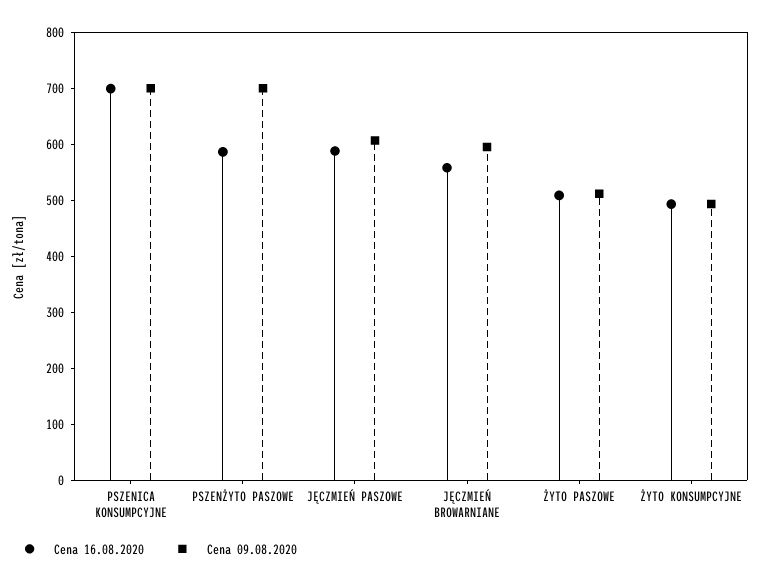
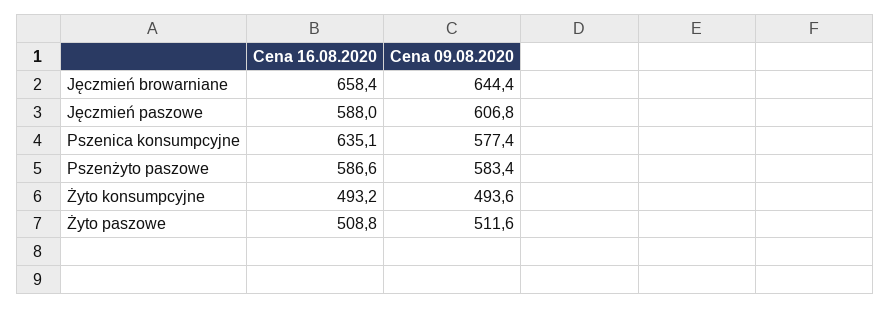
  {
    "Cena 16.08.2020": {
-     "PSZENICA KONSUMPCYJNE": 700,
+     "PSZENICA KONSUMPCYJNE": 635.1,
      "PSZENŻYTO PASZOWE": 586.6,
      "JĘCZMIEŃ PASZOWE": 588,
-     "JĘCZMIEŃ BROWARNIANE": 560,
+     "JĘCZMIEŃ BROWARNIANE": 658.4,
      "ŻYTO PASZOWE": 508.8,
      "ŻYTO KONSUMPCYJNE": 493.2
    },
    "Cena 09.08.2020": {
-     "PSZENICA KONSUMPCYJNE": 700,
+     "PSZENICA KONSUMPCYJNE": 577.4,
-     "PSZENŻYTO PASZOWE": 700,
+     "PSZENŻYTO PASZOWE": 583.4,
      "JĘCZMIEŃ PASZOWE": 606.8,
-     "JĘCZMIEŃ BROWARNIANE": 600,
+     "JĘCZMIEŃ BROWARNIANE": 644.4,
      "ŻYTO PASZOWE": 511.6,
      "ŻYTO KONSUMPCYJNE": 493.6
    }
  }

